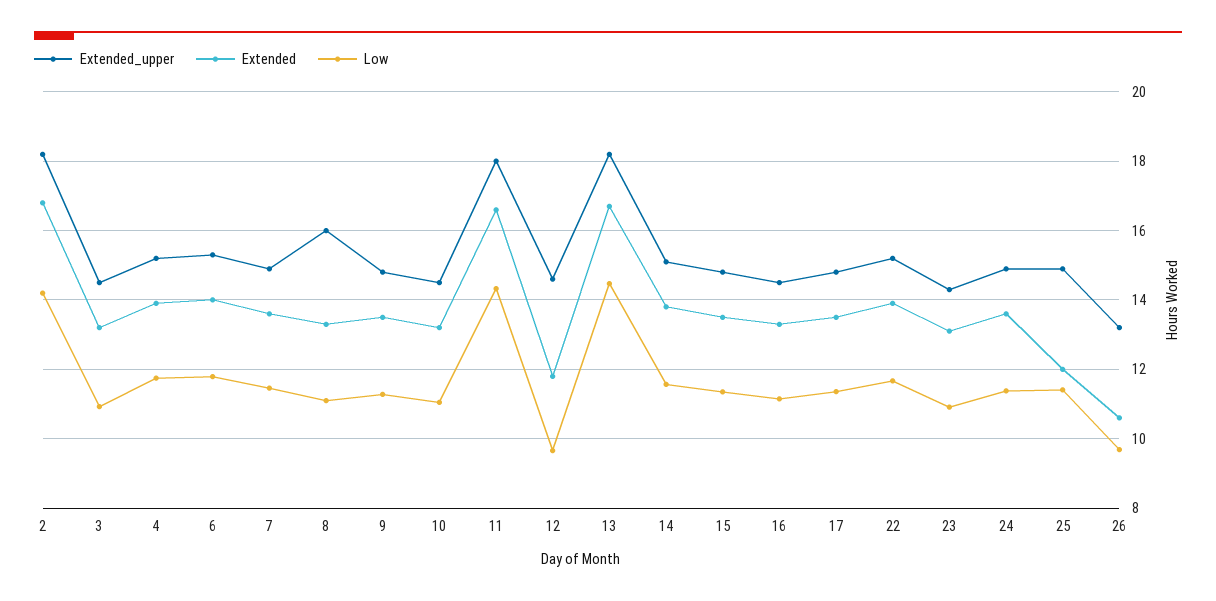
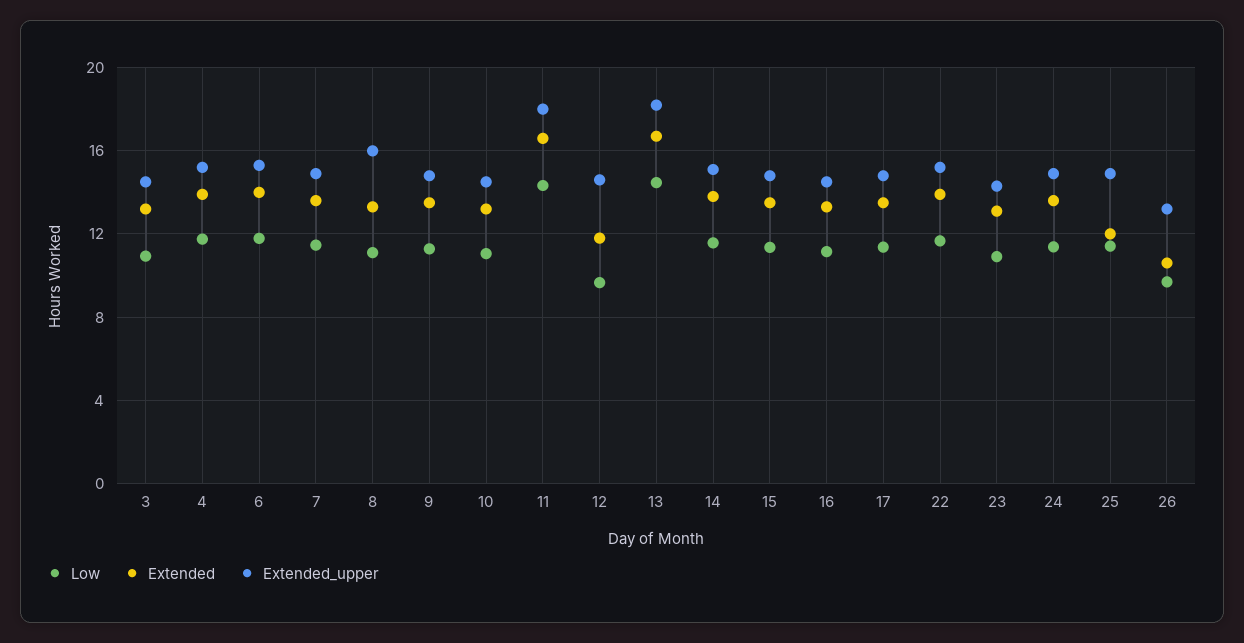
  {
    "Extended_upper": {
-     "2": 18.2,
      "3": 14.6,
      "4": 15.2,
      "6": 15.4,
      "7": 15,
      "8": 16,
      "9": 14.8,
      "10": 14.6,
      "11": 18,
      "12": 14.6,
      "13": 18.2,
      "14": 15.2,
      "15": 14.8,
      "16": 14.6,
      "17": 14.8,
      "22": 15.2,
      "23": 14.4,
      "24": 15,
      "25": 15,
      "26": 13.2
    },
    "Extended": {
-     "2": 16.8,
      "3": 13.2,
      "4": 14,
      "6": 14,
      "7": 13.6,
      "8": 13.4,
      "9": 13.6,
      "10": 13.2,
      "11": 16.6,
      "12": 11.8,
      "13": 16.8,
      "14": 13.8,
      "15": 13.6,
      "16": 13.4,
      "17": 13.6,
      "22": 14,
      "23": 13.2,
      "24": 13.6,
      "25": 12,
      "26": 10.6
    },
    "Low": {
-     "2": 14.2,
      "3": 11,
      "4": 11.8,
      "6": 11.8,
      "7": 11.4,
      "8": 11.2,
      "9": 11.2,
      "10": 11,
      "11": 14.4,
      "12": 9.6,
      "13": 14.4,
      "14": 11.6,
      "15": 11.4,
      "16": 11.2,
      "17": 11.4,
      "22": 11.6,
      "23": 11,
      "24": 11.4,
      "25": 11.4,
      "26": 9.6
    }
  }

